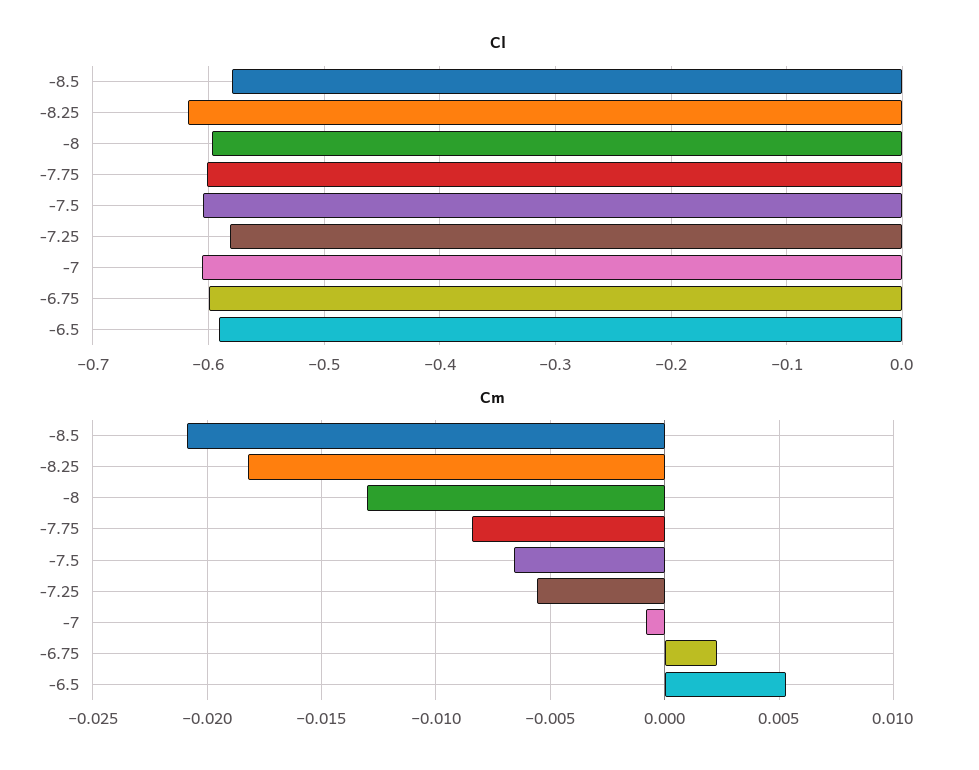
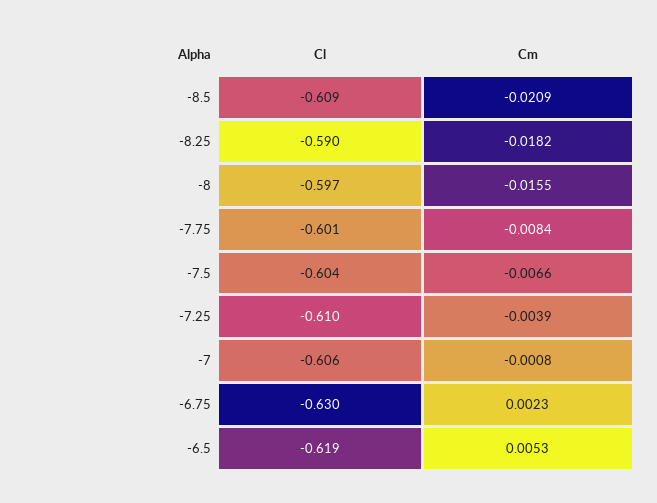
  {
    "Cl": {
-     "-8.5": -0.58,
+     "-8.5": -0.609,
-     "-8.25": -0.62,
+     "-8.25": -0.59,
      "-8": -0.597,
      "-7.75": -0.601,
      "-7.5": -0.604,
-     "-7.25": -0.58,
+     "-7.25": -0.61,
      "-7": -0.606,
-     "-6.75": -0.6,
+     "-6.75": -0.63,
-     "-6.5": -0.59
+     "-6.5": -0.619
    },
    "Cm": {
      "-8.5": -0.0209,
      "-8.25": -0.0182,
-     "-8": -0.013,
+     "-8": -0.0155,
      "-7.75": -0.0084,
      "-7.5": -0.0066,
-     "-7.25": -0.0055,
+     "-7.25": -0.0039,
      "-7": -0.0008,
      "-6.75": 0.0023,
      "-6.5": 0.0053
    }
  }

